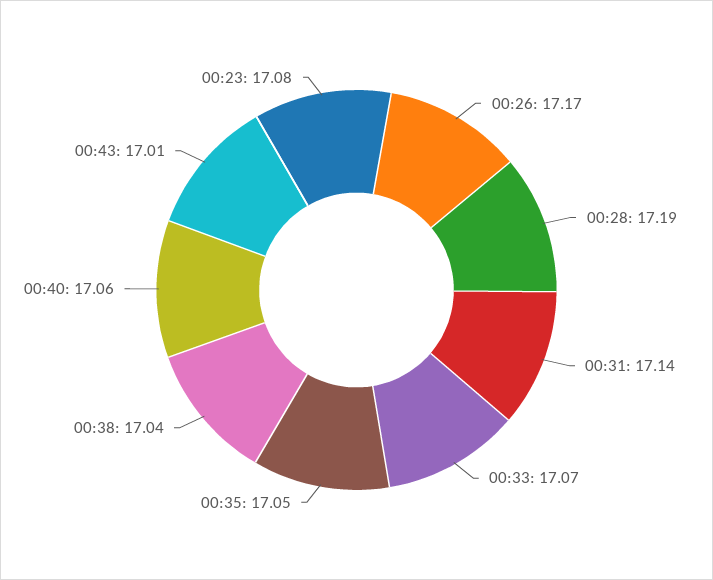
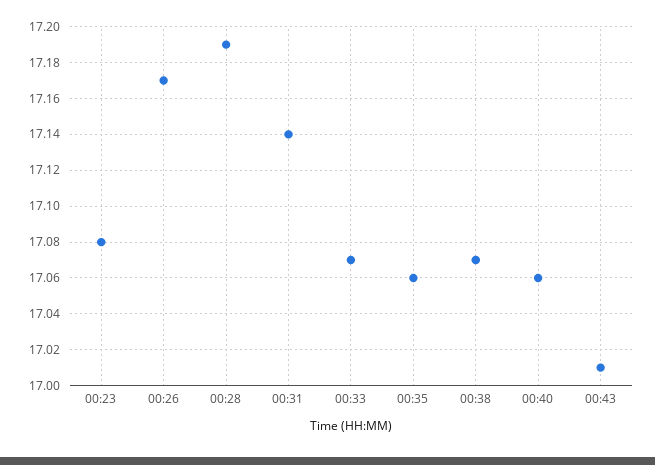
  {
    "00:26": 17.17,
    "00:28": 17.19,
    "00:31": 17.14,
    "00:33": 17.07,
-   "00:35": 17.05,
+   "00:35": 17.06,
-   "00:38": 17.04,
+   "00:38": 17.07,
    "00:40": 17.06,
    "00:43": 17.01,
    "00:23": 17.08
  }

